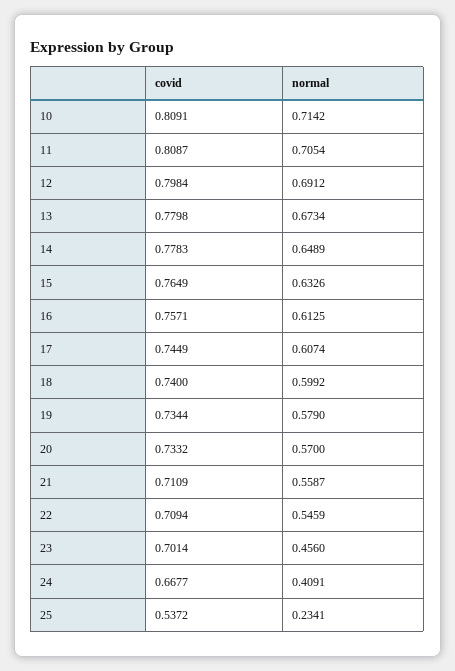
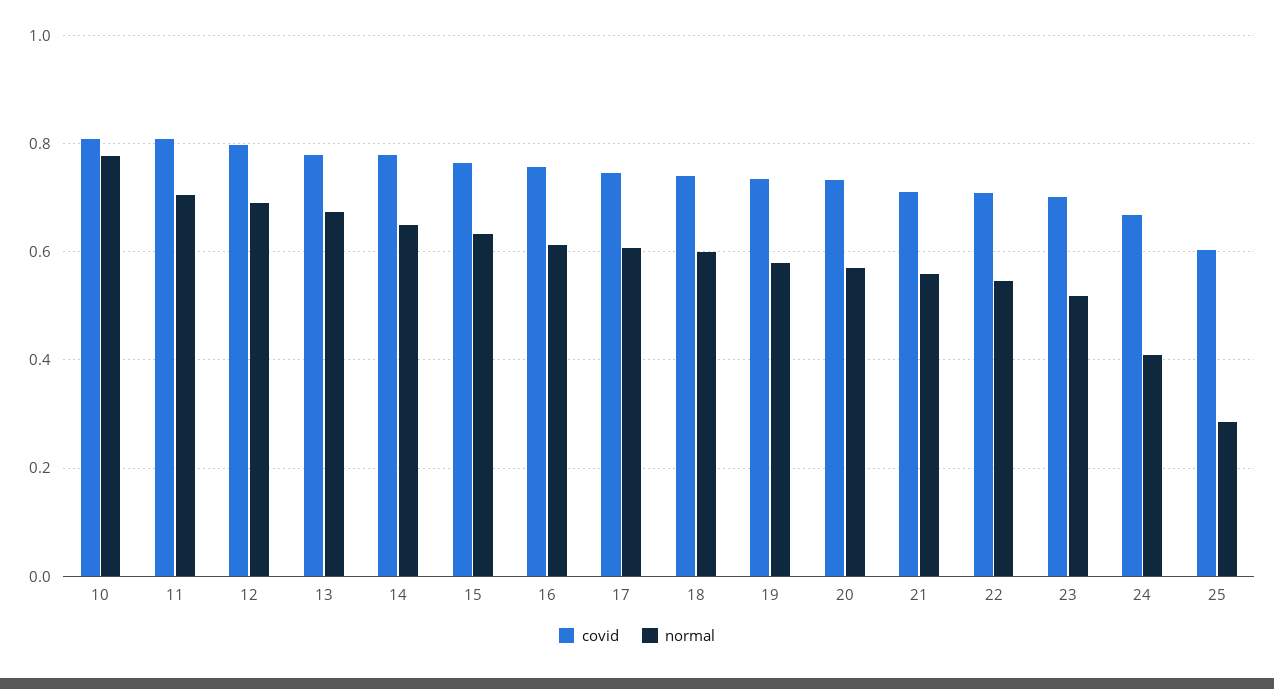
  {
    "covid": {
      "10": 0.8091,
      "11": 0.8087,
      "12": 0.7984,
      "13": 0.7798,
      "14": 0.7783,
      "15": 0.7649,
      "16": 0.7571,
      "17": 0.7449,
      "18": 0.74,
      "19": 0.7344,
      "20": 0.7332,
      "21": 0.7109,
      "22": 0.7094,
      "23": 0.7014,
      "24": 0.6677,
-     "25": 0.5372
+     "25": 0.6
    },
    "normal": {
-     "10": 0.7142,
+     "10": 0.78,
      "11": 0.7054,
      "12": 0.6912,
      "13": 0.6734,
      "14": 0.6489,
      "15": 0.6326,
      "16": 0.6125,
      "17": 0.6074,
      "18": 0.5992,
      "19": 0.579,
      "20": 0.57,
      "21": 0.5587,
      "22": 0.5459,
-     "23": 0.456,
+     "23": 0.52,
      "24": 0.4091,
-     "25": 0.2341
+     "25": 0.28
    }
  }

